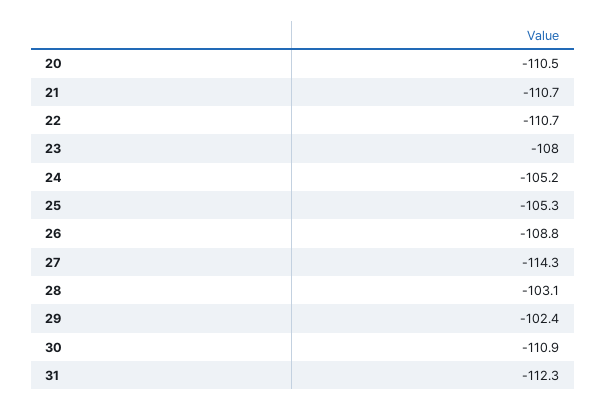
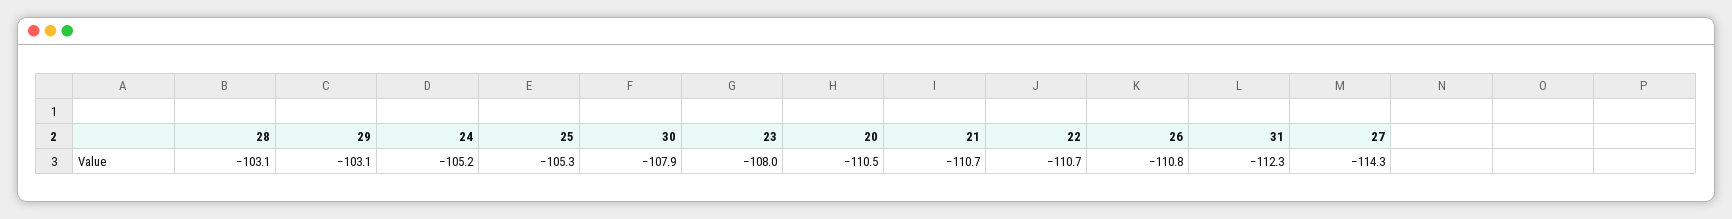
  {
    "20": -110.5,
    "21": -110.7,
    "22": -110.7,
    "23": -108,
    "24": -105.2,
    "25": -105.3,
-   "26": -108.8,
+   "26": -110.8,
    "27": -114.3,
    "28": -103.1,
-   "29": -102.4,
+   "29": -103.1,
-   "30": -110.9,
+   "30": -107.9,
    "31": -112.3
  }

